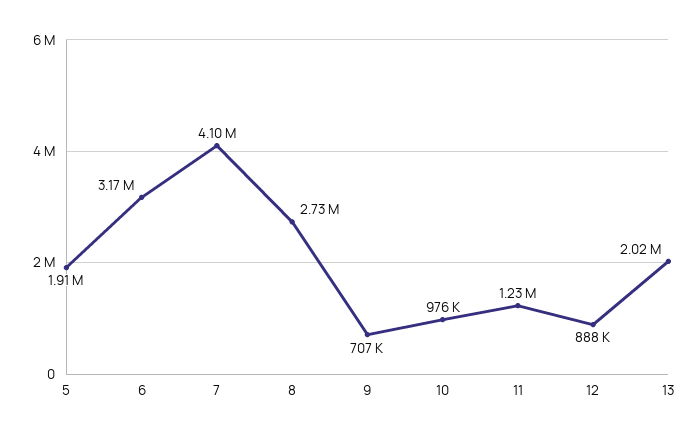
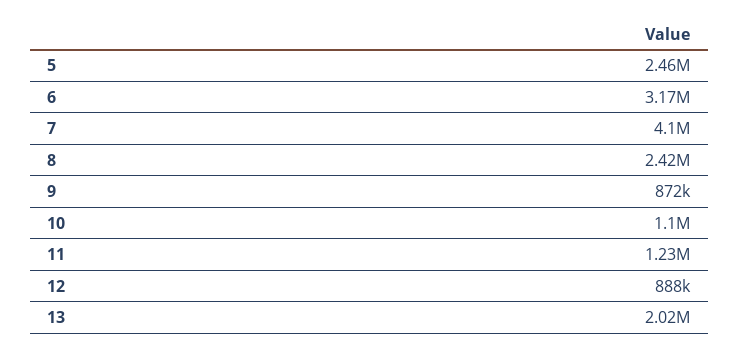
  {
-   "5": 1910000,
+   "5": 2460000,
    "6": 3170000,
    "7": 4100000,
-   "8": 2730000,
+   "8": 2420000,
-   "9": 707000,
+   "9": 872000,
-   "10": 976000,
+   "10": 1100000,
    "11": 1230000,
    "12": 888000,
    "13": 2020000
  }

